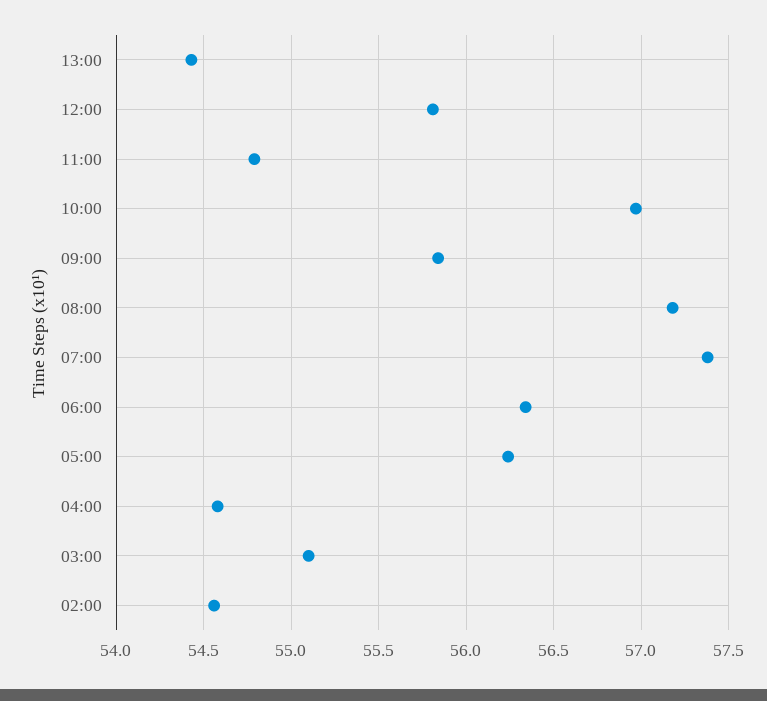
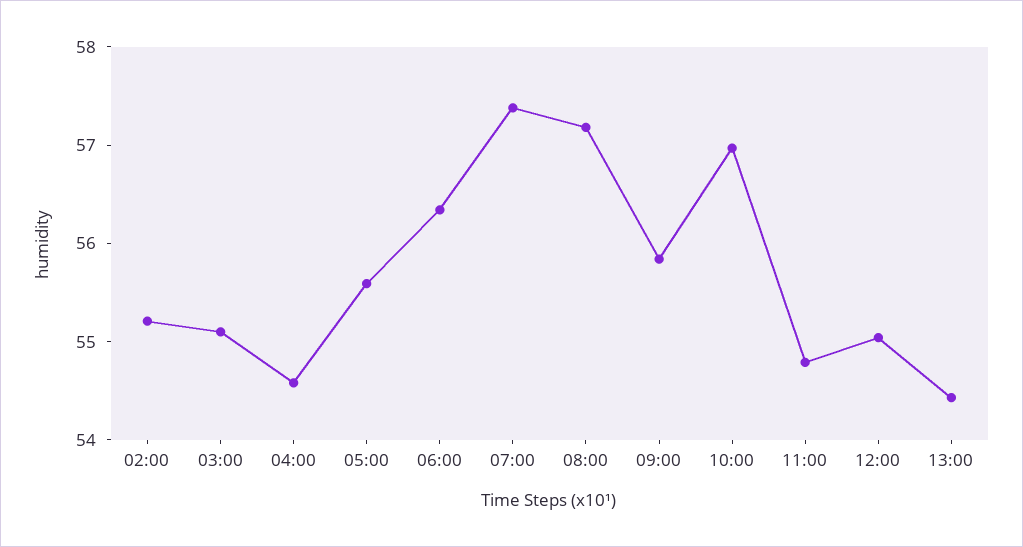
  {
    "13:00": 54.45,
-   "12:00": 55.8,
+   "12:00": 55,
    "11:00": 54.8,
    "10:00": 56.95,
    "09:00": 55.85,
    "08:00": 57.2,
    "07:00": 57.4,
    "06:00": 56.35,
-   "05:00": 56.25,
+   "05:00": 55.6,
    "04:00": 54.6,
    "03:00": 55.1,
-   "02:00": 54.55
+   "02:00": 55.2
  }

